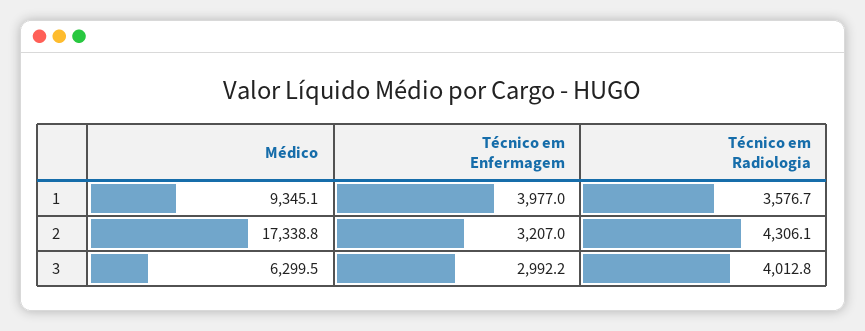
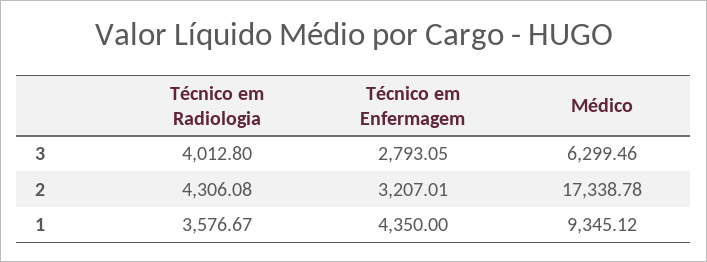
  {
    "Médico": {
      "1": 9345.12,
      "2": 17338.78,
      "3": 6299.46
    },
    "Técnico em Enfermagem": {
-     "1": 3977,
+     "1": 4350,
      "2": 3207.01,
-     "3": 2992.2
+     "3": 2793.05
    },
    "Técnico em Radiologia": {
      "1": 3576.67,
      "2": 4306.08,
      "3": 4012.8
    }
  }

